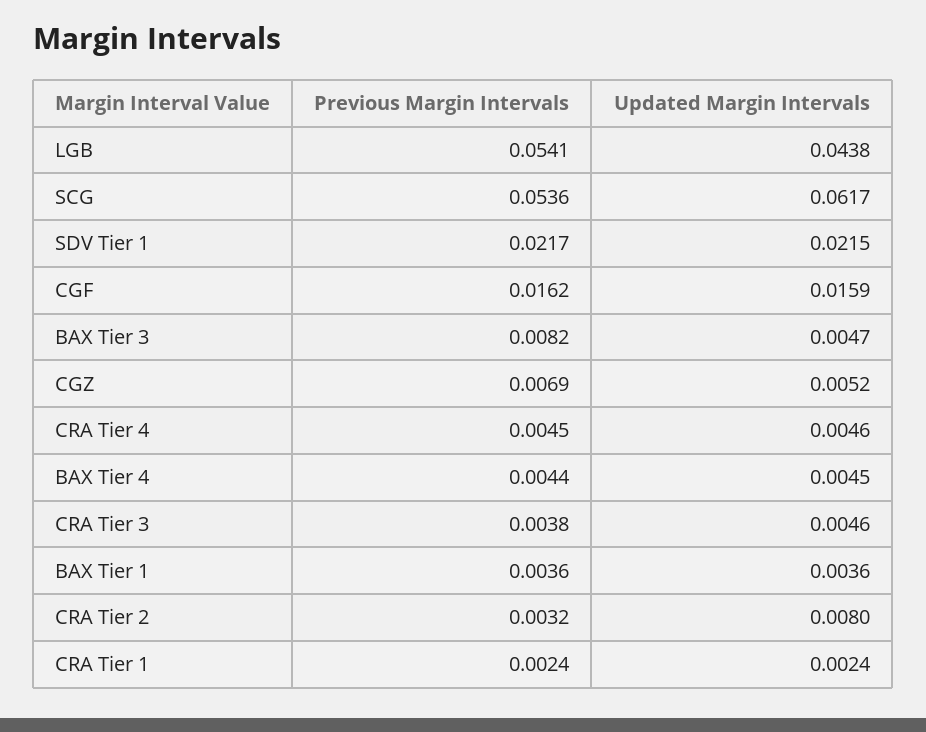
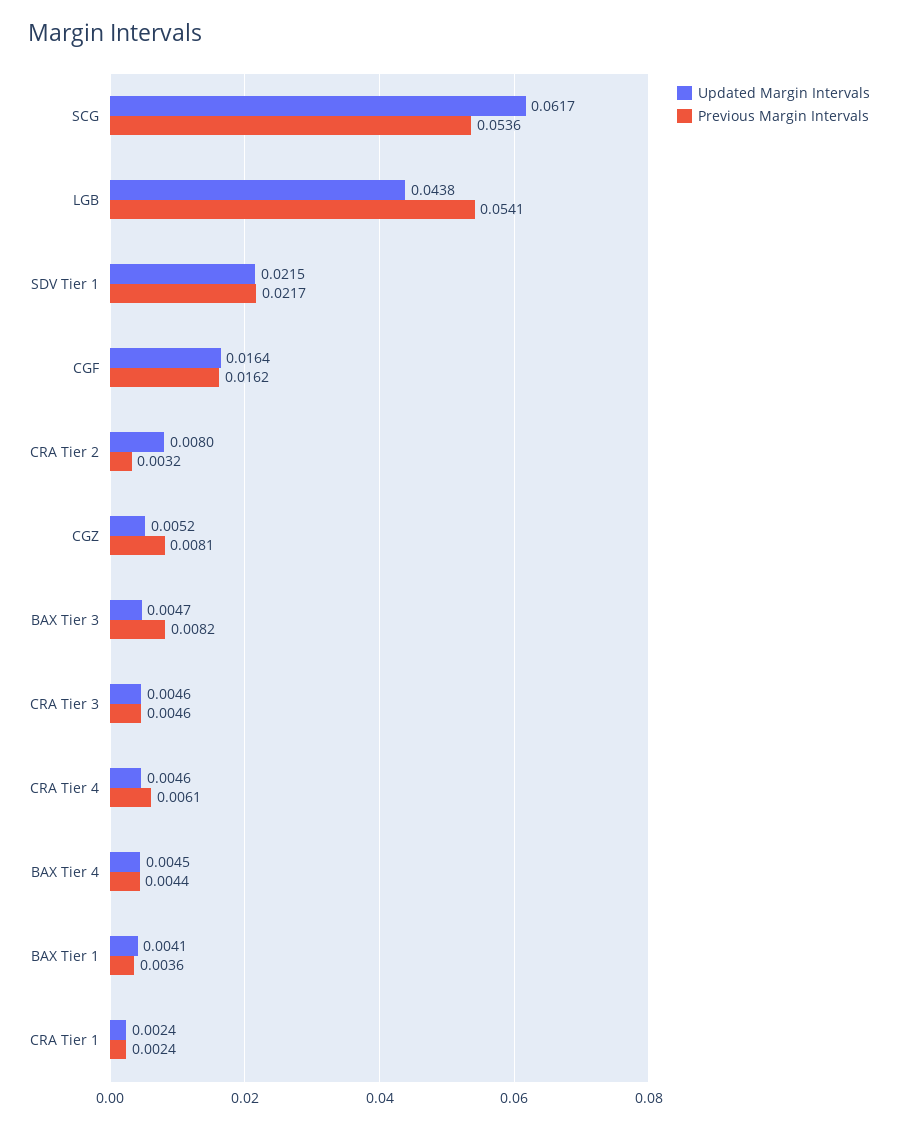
  {
    "Previous Margin Intervals": {
      "LGB": 0.0541,
      "SCG": 0.0536,
      "SDV Tier 1": 0.0217,
      "CGF": 0.0162,
      "BAX Tier 3": 0.0082,
-     "CGZ": 0.0069,
+     "CGZ": 0.0081,
-     "CRA Tier 4": 0.0045,
+     "CRA Tier 4": 0.0061,
      "BAX Tier 4": 0.0044,
-     "CRA Tier 3": 0.0038,
+     "CRA Tier 3": 0.0046,
      "BAX Tier 1": 0.0036,
      "CRA Tier 2": 0.0032,
      "CRA Tier 1": 0.0024
    },
    "Updated Margin Intervals": {
      "LGB": 0.0438,
      "SCG": 0.0617,
      "SDV Tier 1": 0.0215,
-     "CGF": 0.0159,
+     "CGF": 0.0164,
      "BAX Tier 3": 0.0047,
      "CGZ": 0.0052,
      "CRA Tier 4": 0.0046,
      "BAX Tier 4": 0.0045,
      "CRA Tier 3": 0.0046,
-     "BAX Tier 1": 0.0036,
+     "BAX Tier 1": 0.0041,
      "CRA Tier 2": 0.008,
      "CRA Tier 1": 0.0024
    }
  }

